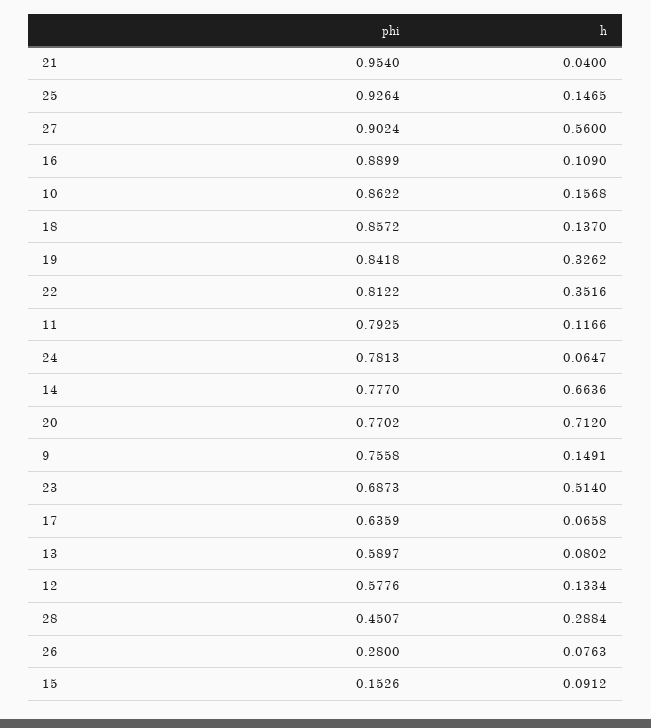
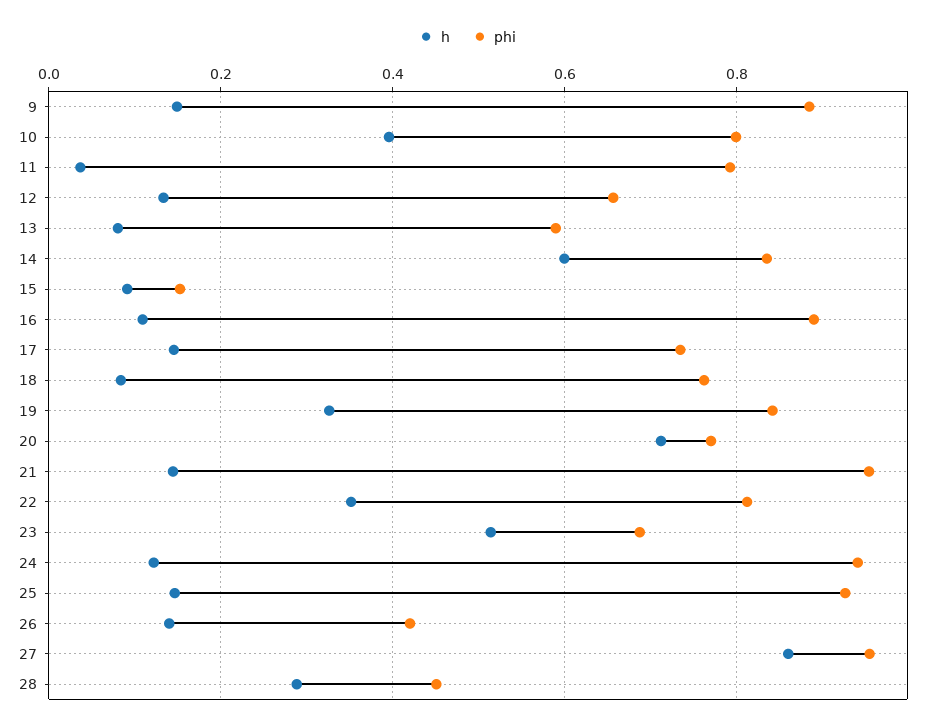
  {
    "phi": {
      "21": 0.954,
      "25": 0.9264,
-     "27": 0.9024,
+     "27": 0.96,
      "16": 0.8899,
-     "10": 0.8622,
+     "10": 0.8,
-     "18": 0.8572,
+     "18": 0.76,
      "19": 0.8418,
      "22": 0.8122,
      "11": 0.7925,
-     "24": 0.7813,
+     "24": 0.94,
-     "14": 0.777,
+     "14": 0.84,
      "20": 0.7702,
-     "9": 0.7558,
+     "9": 0.88,
      "23": 0.6873,
-     "17": 0.6359,
+     "17": 0.74,
      "13": 0.5897,
-     "12": 0.5776,
+     "12": 0.66,
      "28": 0.4507,
-     "26": 0.28,
+     "26": 0.42,
      "15": 0.1526
    },
    "h": {
-     "21": 0.04,
+     "21": 0.14,
      "25": 0.1465,
-     "27": 0.56,
+     "27": 0.86,
      "16": 0.109,
-     "10": 0.1568,
+     "10": 0.4,
-     "18": 0.137,
+     "18": 0.08,
      "19": 0.3262,
      "22": 0.3516,
-     "11": 0.1166,
+     "11": 0.04,
-     "24": 0.0647,
+     "24": 0.12,
-     "14": 0.6636,
+     "14": 0.6,
      "20": 0.712,
      "9": 0.1491,
      "23": 0.514,
-     "17": 0.0658,
+     "17": 0.14,
      "13": 0.0802,
      "12": 0.1334,
      "28": 0.2884,
-     "26": 0.0763,
+     "26": 0.14,
      "15": 0.0912
    }
  }

